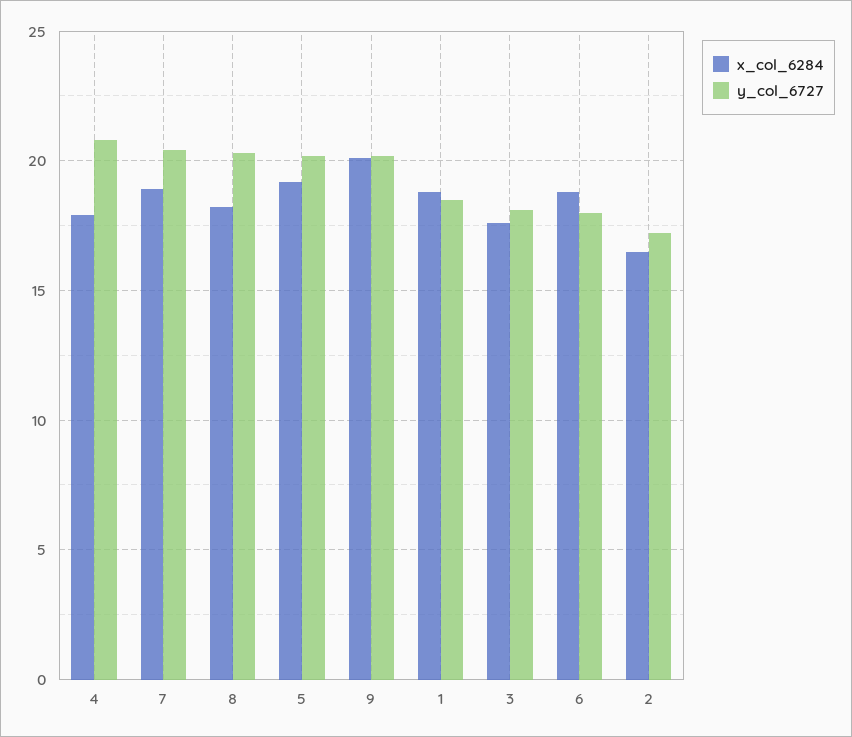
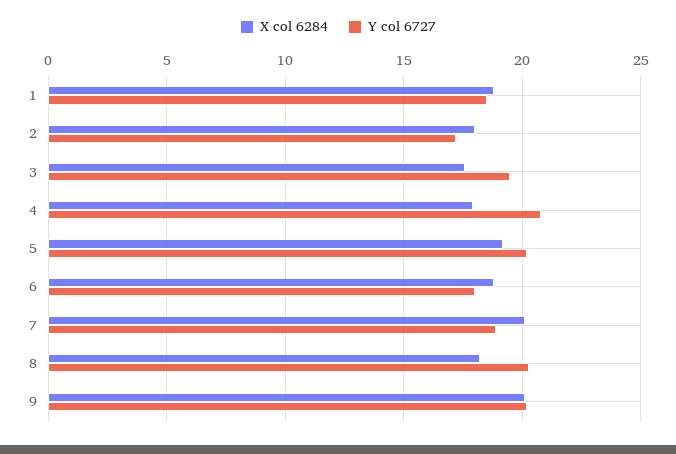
  {
    "x_col_6284": {
      "4": 18,
-     "7": 19,
+     "7": 20,
      "8": 18,
      "5": 19,
      "9": 20,
      "1": 19,
      "3": 17.5,
      "6": 19,
-     "2": 16.5
+     "2": 18
    },
    "y_col_6727": {
      "4": 21,
-     "7": 20.5,
+     "7": 19,
      "8": 20.5,
      "5": 20,
      "9": 20,
      "1": 18.5,
-     "3": 18,
+     "3": 19.5,
      "6": 18,
      "2": 17
    }
  }

